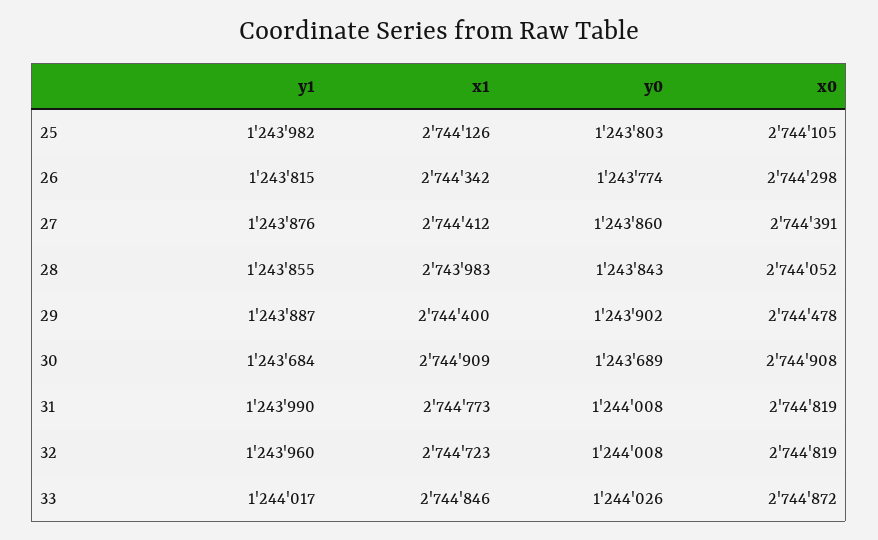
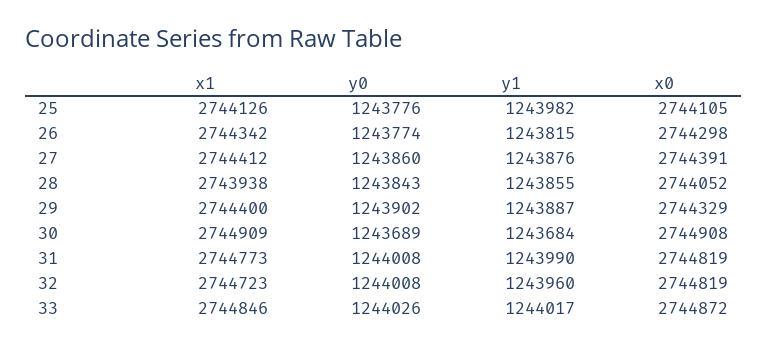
  {
    "y1": {
      "25": 1243982,
      "26": 1243815,
      "27": 1243876,
      "28": 1243855,
      "29": 1243887,
      "30": 1243684,
      "31": 1243990,
      "32": 1243960,
      "33": 1244017
    },
    "x1": {
      "25": 2744126,
      "26": 2744342,
      "27": 2744412,
-     "28": 2743983,
+     "28": 2743938,
      "29": 2744400,
      "30": 2744909,
      "31": 2744773,
      "32": 2744723,
      "33": 2744846
    },
    "y0": {
-     "25": 1243803,
+     "25": 1243776,
      "26": 1243774,
      "27": 1243860,
      "28": 1243843,
      "29": 1243902,
      "30": 1243689,
      "31": 1244008,
      "32": 1244008,
      "33": 1244026
    },
    "x0": {
      "25": 2744105,
      "26": 2744298,
      "27": 2744391,
      "28": 2744052,
-     "29": 2744478,
+     "29": 2744329,
      "30": 2744908,
      "31": 2744819,
      "32": 2744819,
      "33": 2744872
    }
  }

